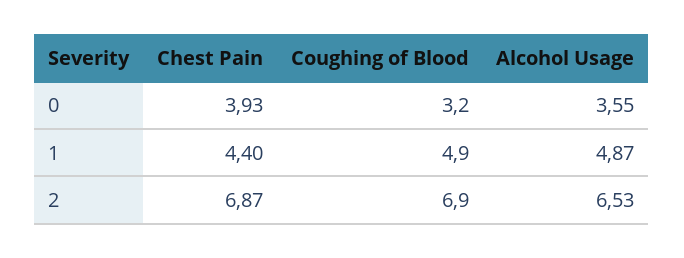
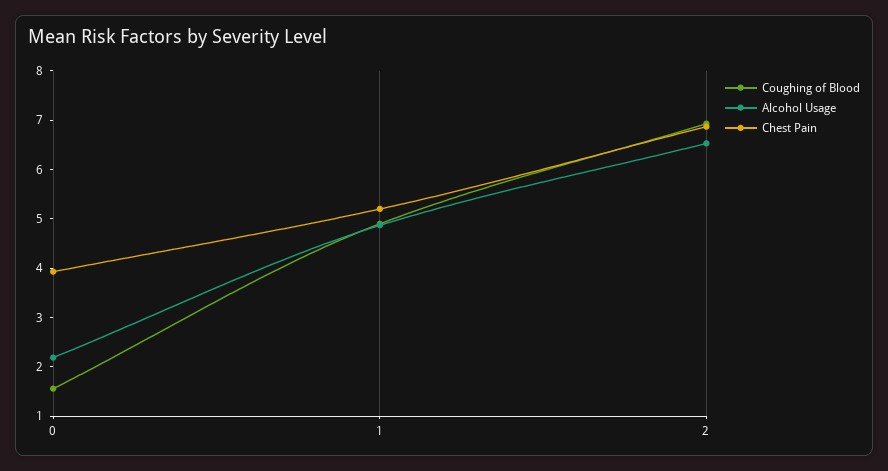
  {
    "Chest Pain": {
      "0": 3.93,
-     "1": 4.4,
+     "1": 5.2,
      "2": 6.87
    },
    "Coughing of Blood": {
-     "0": 3.2,
+     "0": 1.6,
      "1": 4.9,
      "2": 6.9
    },
    "Alcohol Usage": {
-     "0": 3.55,
+     "0": 2.2,
      "1": 4.87,
      "2": 6.53
    }
  }

